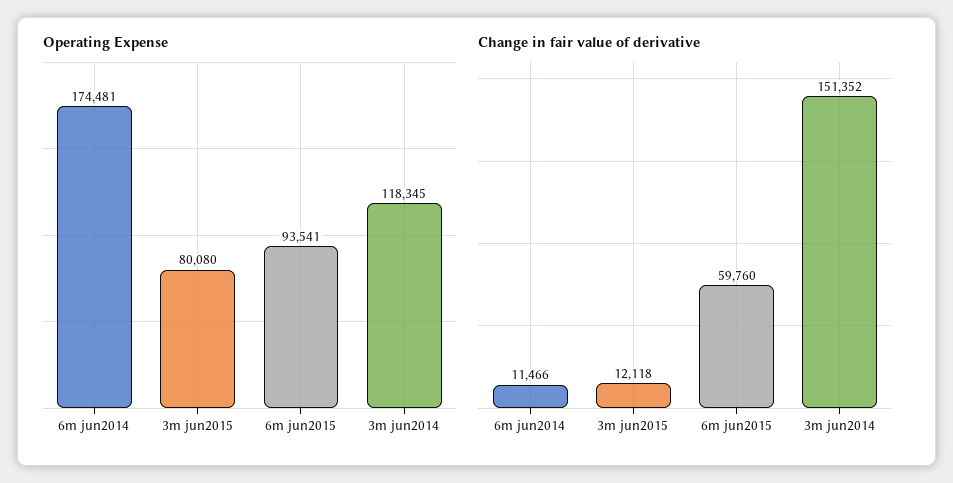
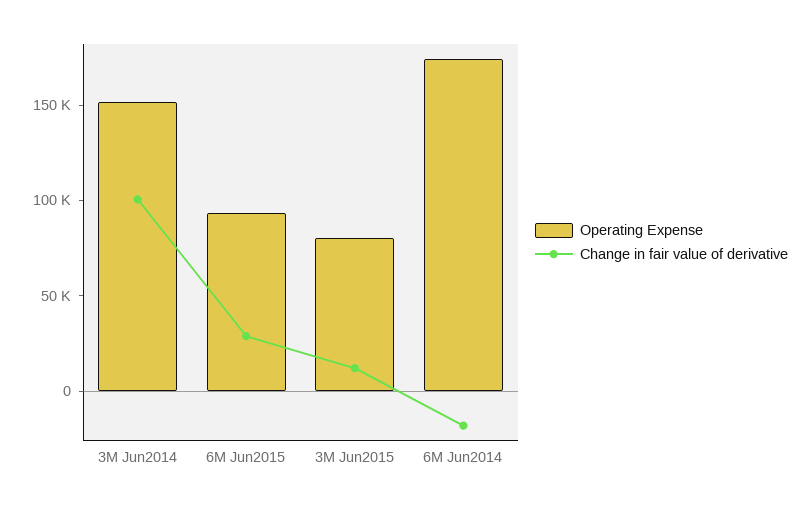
  {
    "Operating Expense": {
      "6m jun2014": 174481,
      "3m jun2015": 80080,
      "6m jun2015": 93541,
-     "3m jun2014": 118345
+     "3m jun2014": 150000
    },
    "Change in fair value of derivative": {
-     "6m jun2014": 11466,
+     "6m jun2014": -20000,
      "3m jun2015": 12118,
-     "6m jun2015": 59760,
+     "6m jun2015": 30000,
-     "3m jun2014": 151352
+     "3m jun2014": 100000
    }
  }

